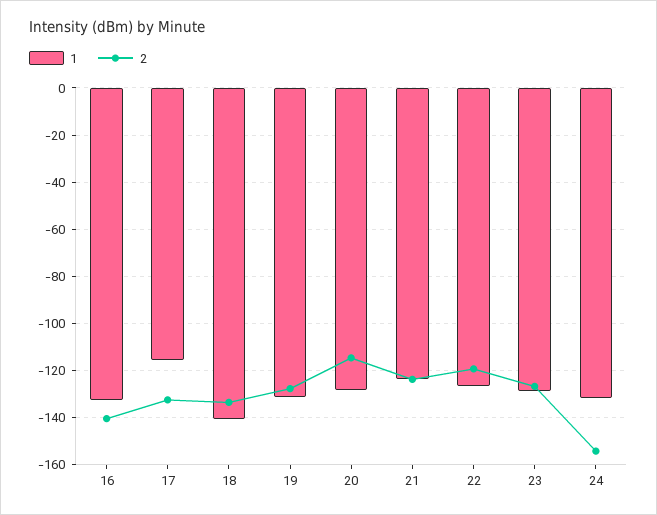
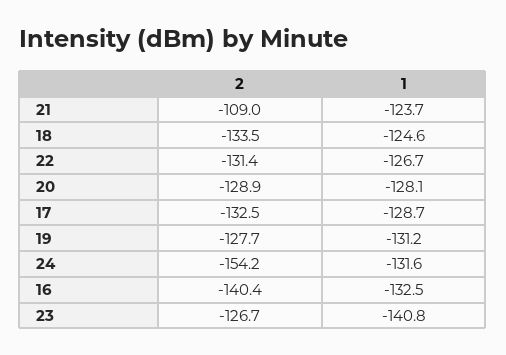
  {
    "1": {
      "16": -132.5,
-     "17": -115,
+     "17": -128.7,
-     "18": -140,
+     "18": -124.6,
      "19": -131.2,
      "20": -128.1,
      "21": -123.7,
      "22": -126.7,
-     "23": -130,
+     "23": -140.8,
      "24": -131.6
    },
    "2": {
      "16": -140.4,
      "17": -132.5,
      "18": -133.5,
      "19": -127.7,
-     "20": -115,
+     "20": -128.9,
-     "21": -125,
+     "21": -109,
-     "22": -120,
+     "22": -131.4,
      "23": -126.7,
      "24": -154.2
    }
  }

